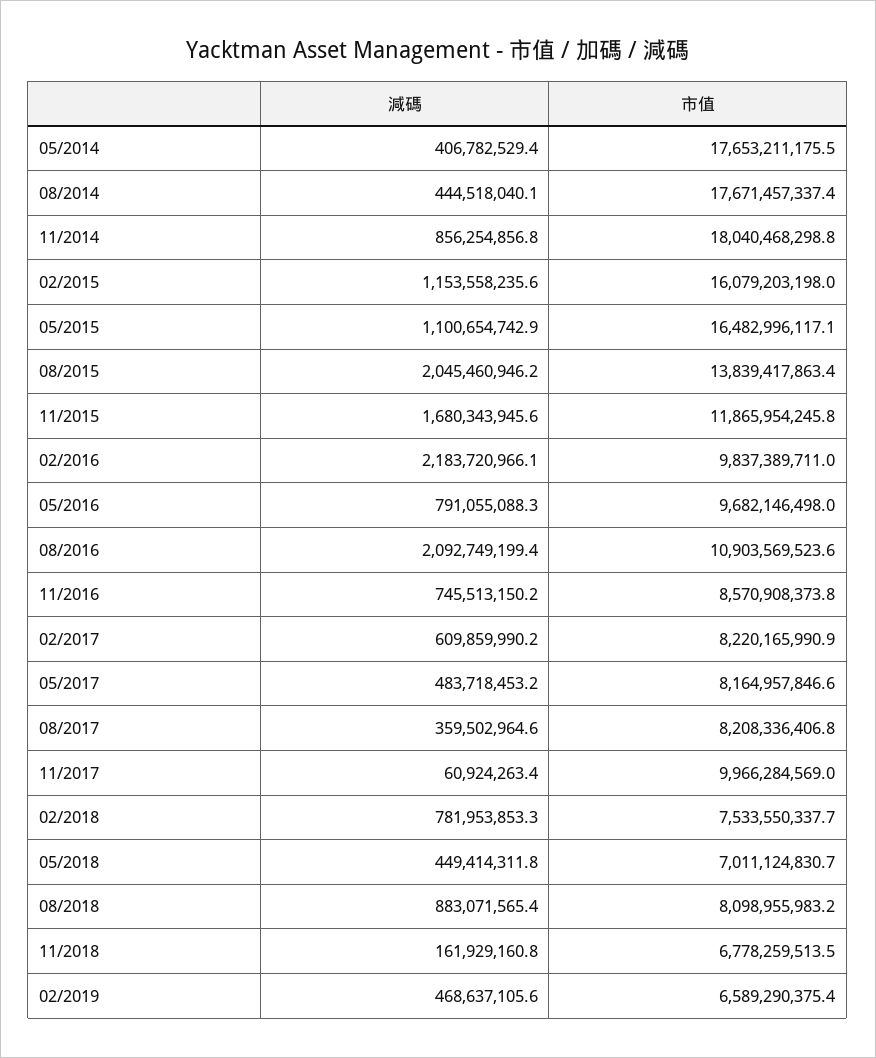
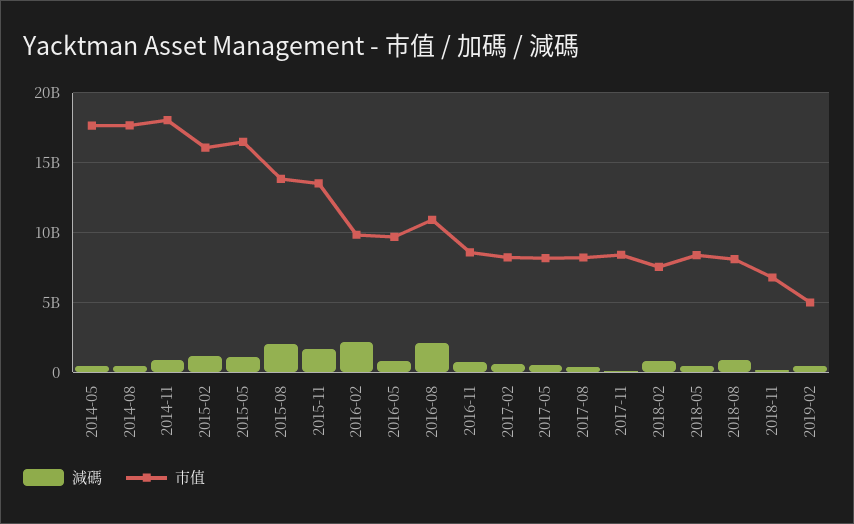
  {
    "減碼": {
      "05/2014": 406782529.4,
      "08/2014": 444518040.1,
      "11/2014": 856254856.8,
      "02/2015": 1153558235.6,
      "05/2015": 1100654742.9,
      "08/2015": 2045460946.2,
      "11/2015": 1680343945.6,
      "02/2016": 2183720966.1,
      "05/2016": 791055088.3,
      "08/2016": 2092749199.4,
      "11/2016": 745513150.2,
      "02/2017": 609859990.2,
      "05/2017": 483718453.2,
      "08/2017": 359502964.6,
      "11/2017": 60924263.4,
      "02/2018": 781953853.3,
      "05/2018": 449414311.8,
      "08/2018": 883071565.4,
      "11/2018": 161929160.8,
      "02/2019": 468637105.6
    },
    "市值": {
      "05/2014": 17653211175.5,
      "08/2014": 17671457337.4,
      "11/2014": 18040468298.8,
      "02/2015": 16079203198,
      "05/2015": 16482996117.1,
      "08/2015": 13839417863.4,
-     "11/2015": 11865954245.8,
+     "11/2015": 13500000000,
      "02/2016": 9837389711,
      "05/2016": 9682146498,
      "08/2016": 10903569523.6,
      "11/2016": 8570908373.8,
      "02/2017": 8220165990.9,
      "05/2017": 8164957846.6,
      "08/2017": 8208336406.8,
-     "11/2017": 9966284569,
+     "11/2017": 8500000000,
      "02/2018": 7533550337.7,
-     "05/2018": 7011124830.7,
+     "05/2018": 8500000000,
      "08/2018": 8098955983.2,
      "11/2018": 6778259513.5,
-     "02/2019": 6589290375.4
+     "02/2019": 5000000000
    }
  }

